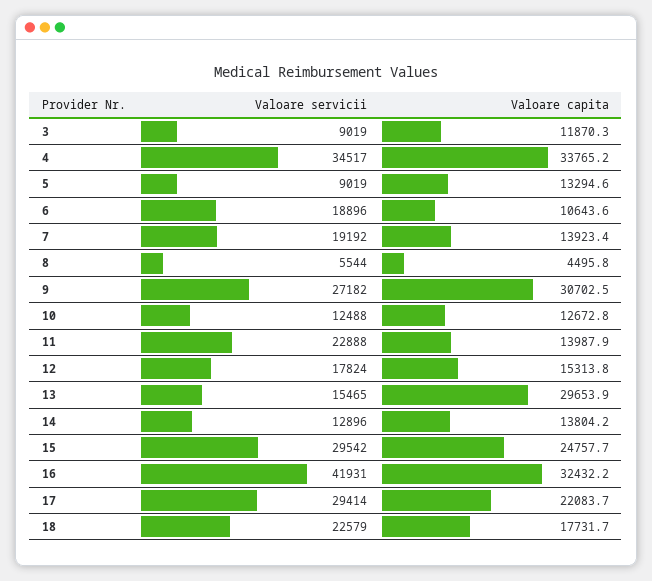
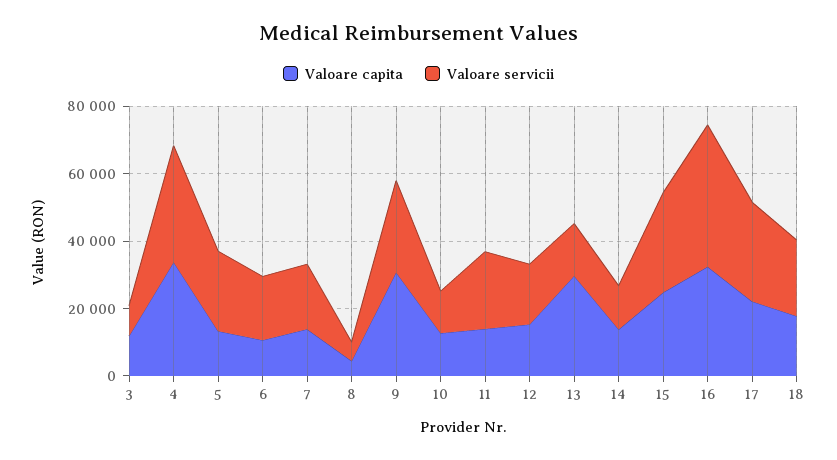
  {
    "Valoare servicii": {
      "3": 9019,
      "4": 34517,
-     "5": 9019,
+     "5": 25000,
      "6": 18896,
      "7": 19192,
      "8": 5544,
      "9": 27182,
      "10": 12488,
      "11": 22888,
      "12": 17824,
      "13": 15465,
      "14": 12896,
      "15": 29542,
      "16": 41931,
      "17": 29414,
      "18": 22579
    },
    "Valoare capita": {
      "3": 11870.3,
      "4": 33765.2,
      "5": 13294.6,
      "6": 10643.6,
      "7": 13923.4,
      "8": 4495.8,
      "9": 30702.5,
      "10": 12672.8,
      "11": 13987.9,
      "12": 15313.8,
      "13": 29653.9,
      "14": 13804.2,
      "15": 24757.7,
      "16": 32432.2,
      "17": 22083.7,
      "18": 17731.7
    }
  }

